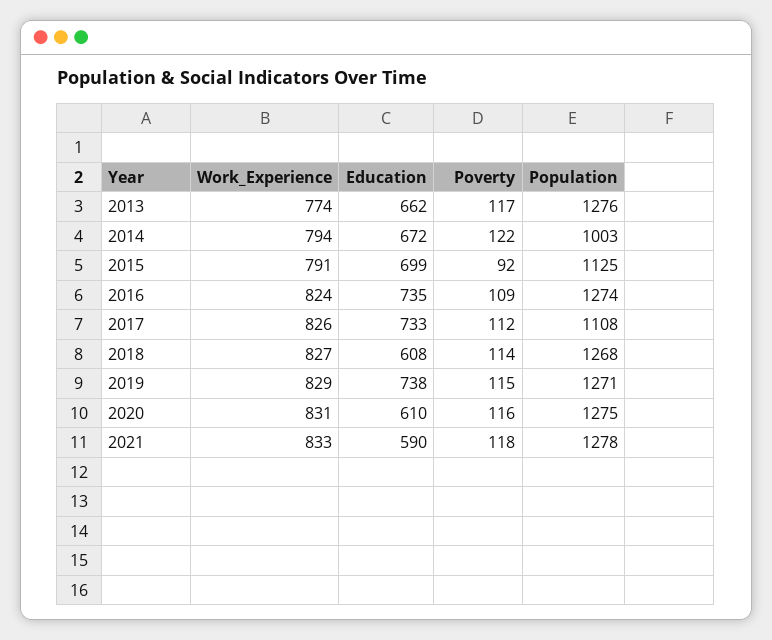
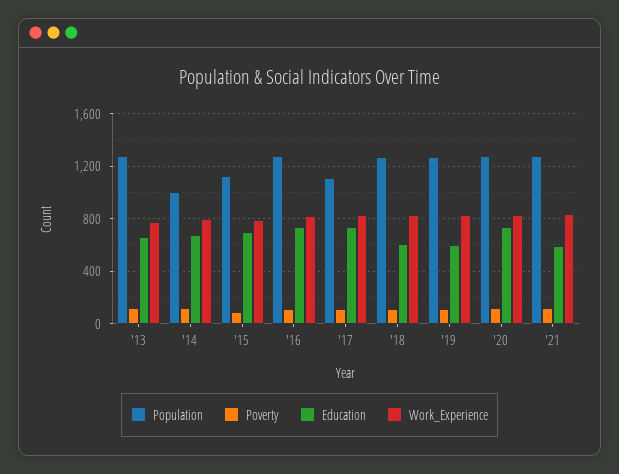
  {
    "Work_Experience": {
      "2013": 774,
      "2014": 794,
      "2015": 791,
      "2016": 824,
      "2017": 826,
      "2018": 827,
      "2019": 829,
      "2020": 831,
      "2021": 833
    },
    "Education": {
      "2013": 662,
      "2014": 672,
      "2015": 699,
      "2016": 735,
      "2017": 733,
      "2018": 608,
-     "2019": 738,
+     "2019": 600,
-     "2020": 610,
+     "2020": 750,
      "2021": 590
    },
    "Poverty": {
      "2013": 117,
      "2014": 122,
      "2015": 92,
      "2016": 109,
      "2017": 112,
      "2018": 114,
      "2019": 115,
      "2020": 116,
      "2021": 118
    },
    "Population": {
      "2013": 1276,
      "2014": 1003,
      "2015": 1125,
      "2016": 1274,
      "2017": 1108,
      "2018": 1268,
      "2019": 1271,
      "2020": 1275,
      "2021": 1278
    }
  }

